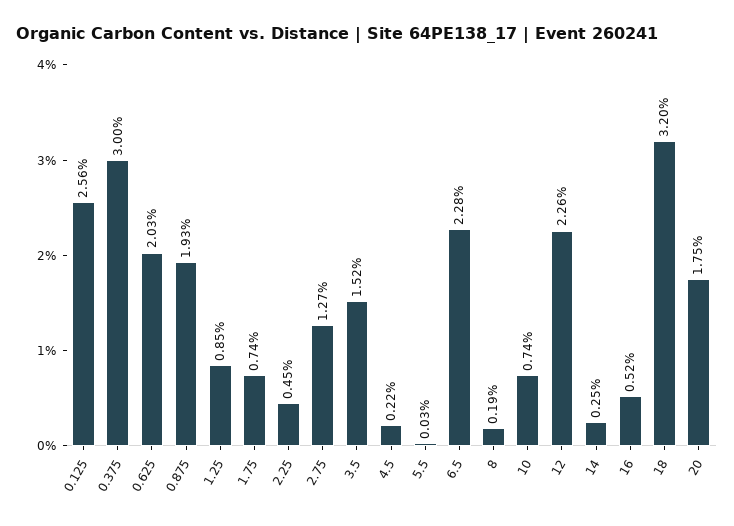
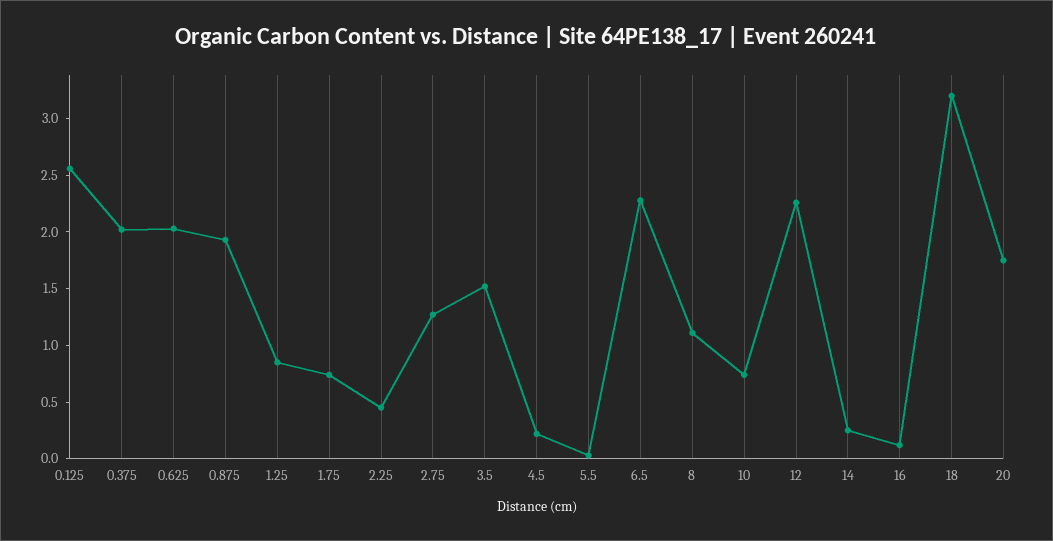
  {
    "0.125": 2.56,
-   "0.375": 3,
+   "0.375": 2,
    "0.625": 2.03,
    "0.875": 1.93,
    "1.25": 0.85,
    "1.75": 0.74,
    "2.25": 0.45,
    "2.75": 1.27,
    "3.5": 1.52,
    "4.5": 0.22,
    "5.5": 0.03,
    "6.5": 2.28,
-   "8": 0.19,
+   "8": 1.1,
    "10": 0.74,
    "12": 2.26,
    "14": 0.25,
-   "16": 0.52,
+   "16": 0.1,
    "18": 3.2,
    "20": 1.75
  }

